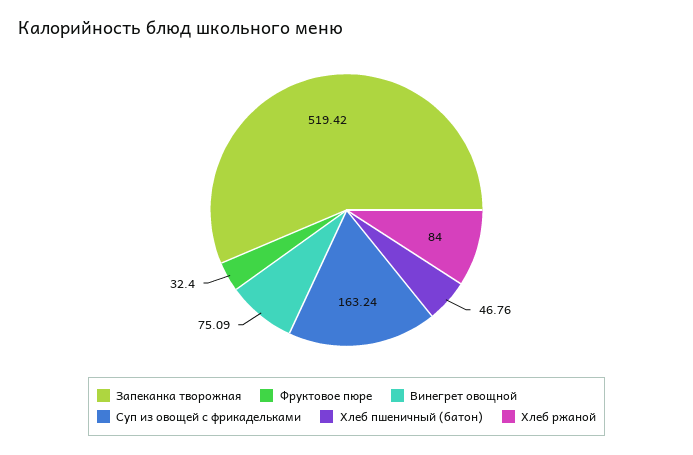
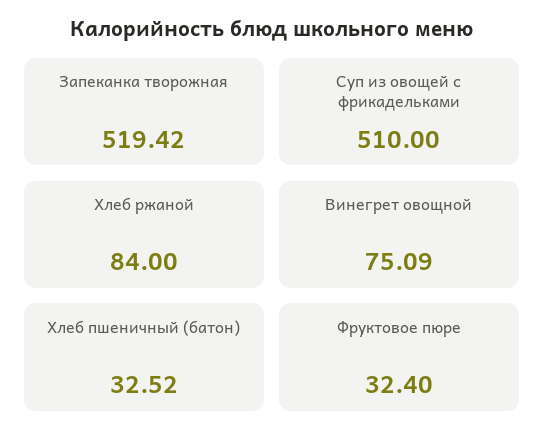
  {
    "Запеканка творожная": 519.42,
    "Фруктовое пюре": 32.4,
    "Винегрет овощной": 75.09,
-   "Суп из овощей с фрикадельками": 163.24,
+   "Суп из овощей с фрикадельками": 510,
-   "Хлеб пшеничный (батон)": 46.76,
+   "Хлеб пшеничный (батон)": 32.52,
    "Хлеб ржаной": 84
  }

